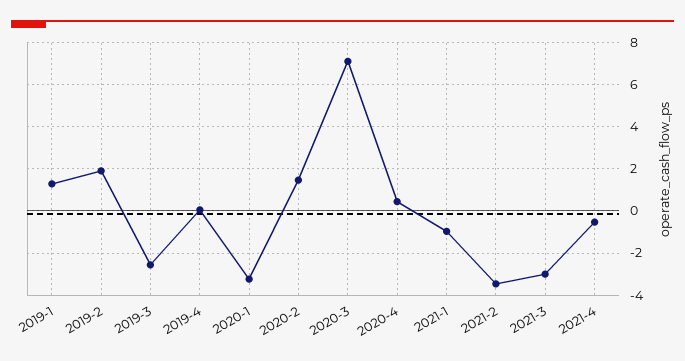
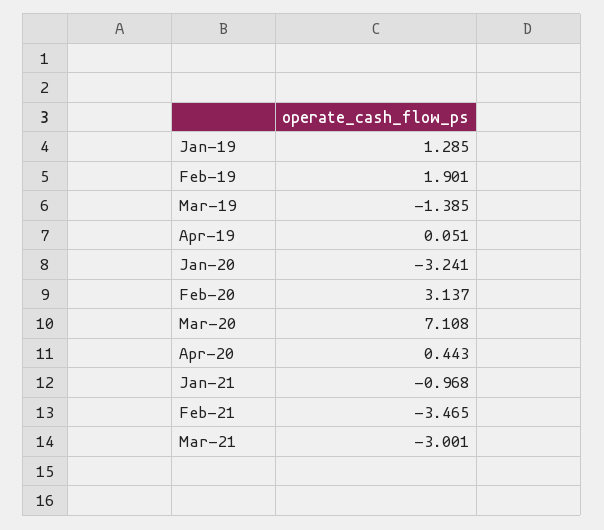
  {
    "2019-1": 1.285,
    "2019-2": 1.901,
-   "2019-3": -2.5,
+   "2019-3": -1.385,
    "2019-4": 0.051,
    "2020-1": -3.241,
-   "2020-2": 1.5,
+   "2020-2": 3.137,
    "2020-3": 7.108,
    "2020-4": 0.443,
    "2021-1": -0.968,
    "2021-2": -3.465,
-   "2021-3": -3.001,
+   "2021-3": -3.001
-   "2021-4": -0.5
  }

